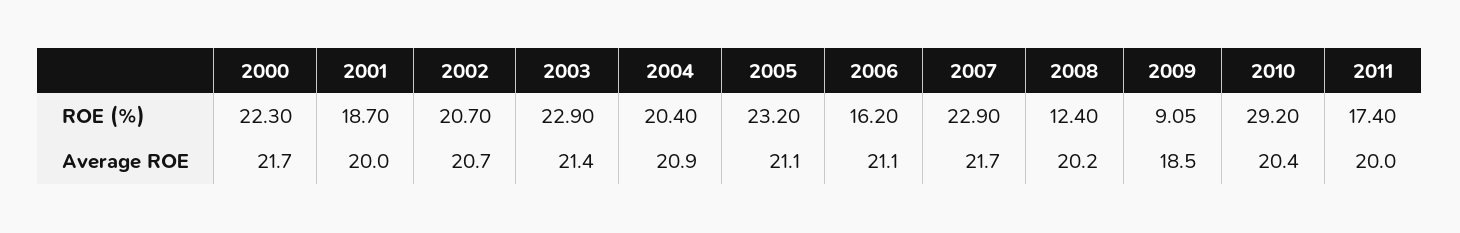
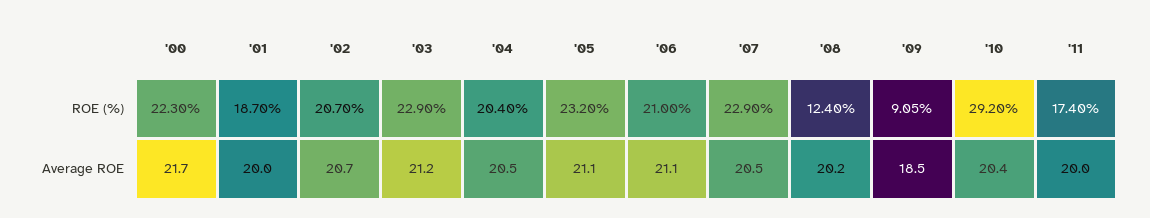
  {
    "2000": {
      "ROE (%)": 22.3,
      "Average ROE": 21.7
    },
    "2001": {
      "ROE (%)": 18.7,
      "Average ROE": 20
    },
    "2002": {
      "ROE (%)": 20.7,
      "Average ROE": 20.7
    },
    "2003": {
      "ROE (%)": 22.9,
-     "Average ROE": 21.4
+     "Average ROE": 21.2
    },
    "2004": {
      "ROE (%)": 20.4,
-     "Average ROE": 20.9
+     "Average ROE": 20.5
    },
    "2005": {
      "ROE (%)": 23.2,
      "Average ROE": 21.1
    },
    "2006": {
-     "ROE (%)": 16.2,
+     "ROE (%)": 21,
      "Average ROE": 21.1
    },
    "2007": {
      "ROE (%)": 22.9,
-     "Average ROE": 21.7
+     "Average ROE": 20.5
    },
    "2008": {
      "ROE (%)": 12.4,
      "Average ROE": 20.2
    },
    "2009": {
      "ROE (%)": 9.05,
      "Average ROE": 18.5
    },
    "2010": {
      "ROE (%)": 29.2,
      "Average ROE": 20.4
    },
    "2011": {
      "ROE (%)": 17.4,
      "Average ROE": 20
    }
  }

